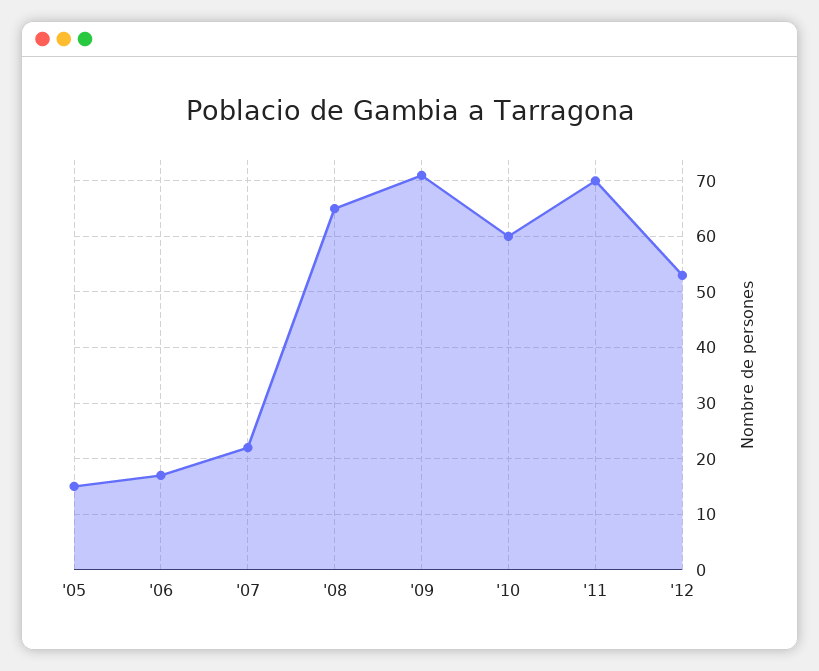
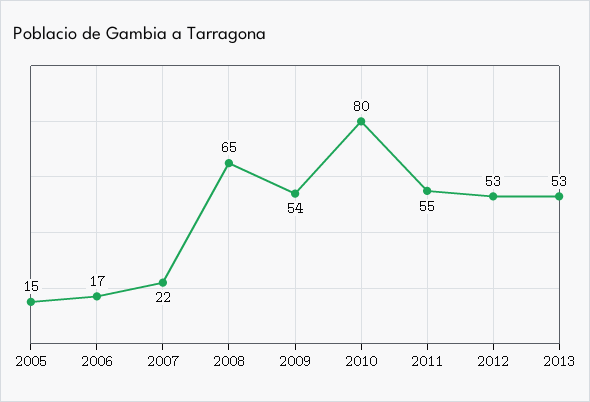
  {
    "'05": 15,
    "'06": 17,
    "'07": 22,
    "'08": 65,
-   "'09": 70,
+   "'09": 54,
-   "'10": 60,
+   "'10": 80,
-   "'11": 70,
+   "'11": 55,
-   "'12": 53
+   "'12": 53,
+   "2013": 53
  }

